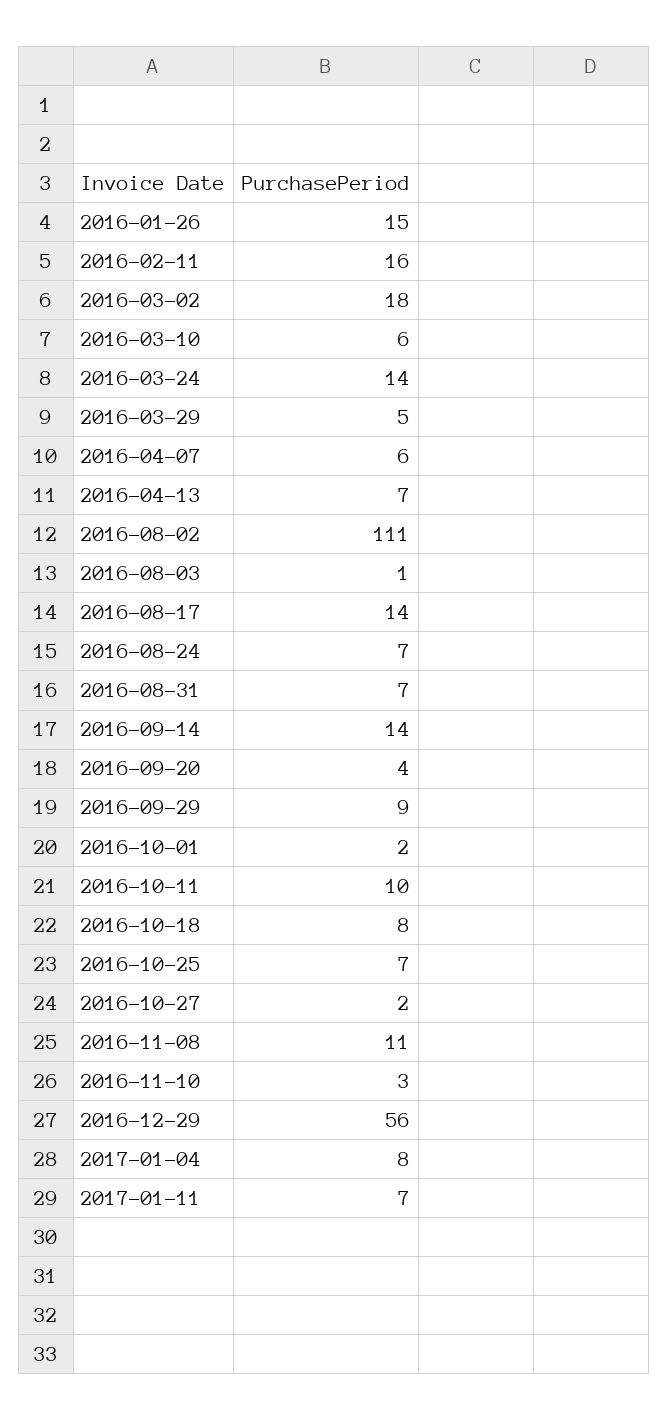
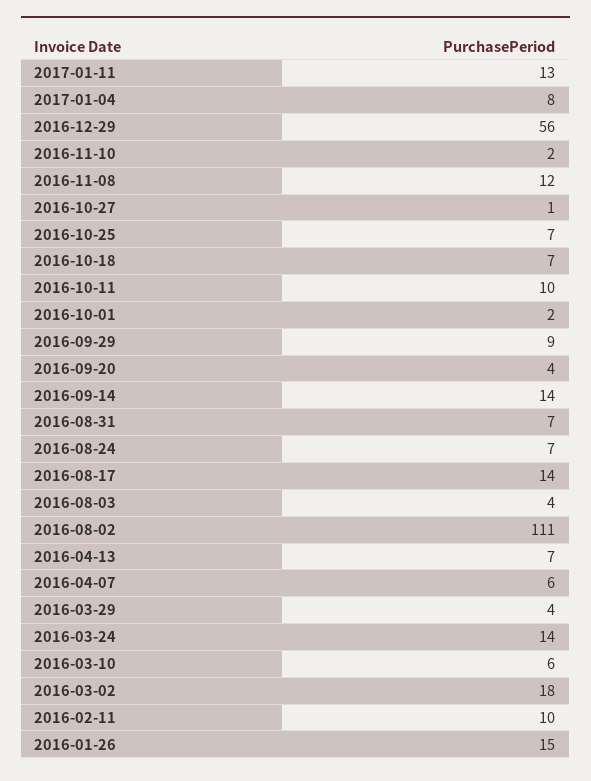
  {
    "2016-01-26": 15,
-   "2016-02-11": 16,
+   "2016-02-11": 10,
    "2016-03-02": 18,
    "2016-03-10": 6,
    "2016-03-24": 14,
-   "2016-03-29": 5,
+   "2016-03-29": 4,
    "2016-04-07": 6,
    "2016-04-13": 7,
    "2016-08-02": 111,
-   "2016-08-03": 1,
+   "2016-08-03": 4,
    "2016-08-17": 14,
    "2016-08-24": 7,
    "2016-08-31": 7,
    "2016-09-14": 14,
    "2016-09-20": 4,
    "2016-09-29": 9,
    "2016-10-01": 2,
    "2016-10-11": 10,
-   "2016-10-18": 8,
+   "2016-10-18": 7,
    "2016-10-25": 7,
-   "2016-10-27": 2,
+   "2016-10-27": 1,
-   "2016-11-08": 11,
+   "2016-11-08": 12,
-   "2016-11-10": 3,
+   "2016-11-10": 2,
    "2016-12-29": 56,
    "2017-01-04": 8,
-   "2017-01-11": 7
+   "2017-01-11": 13
  }

